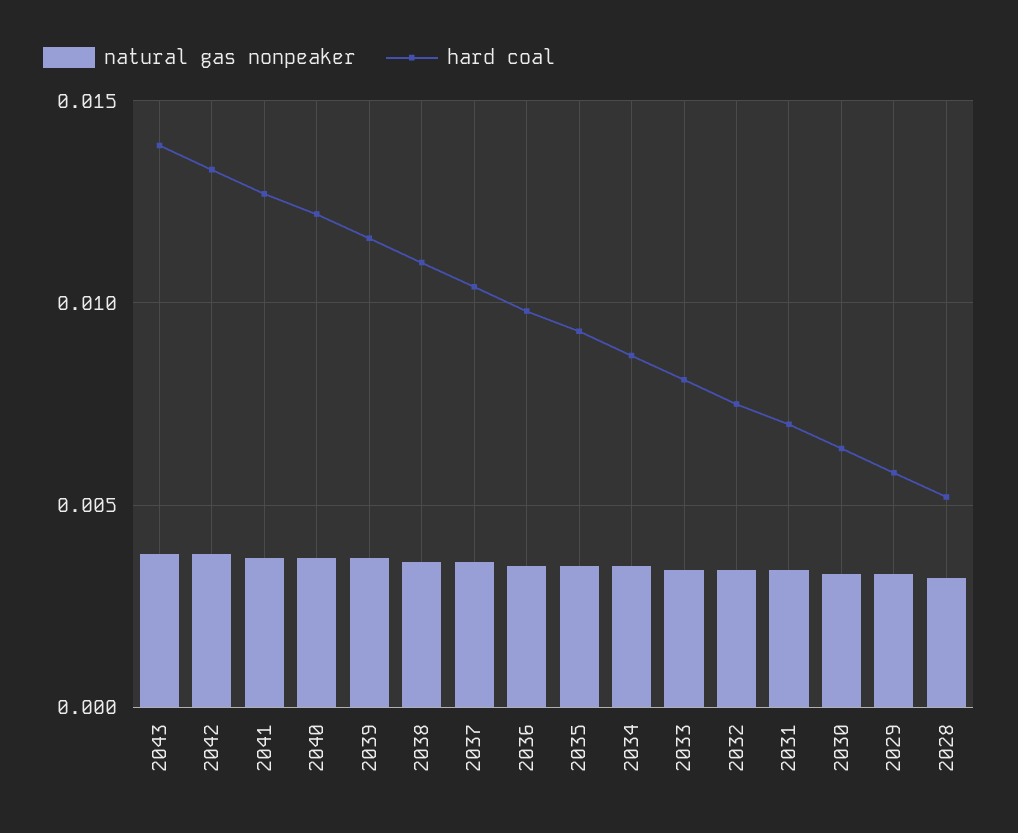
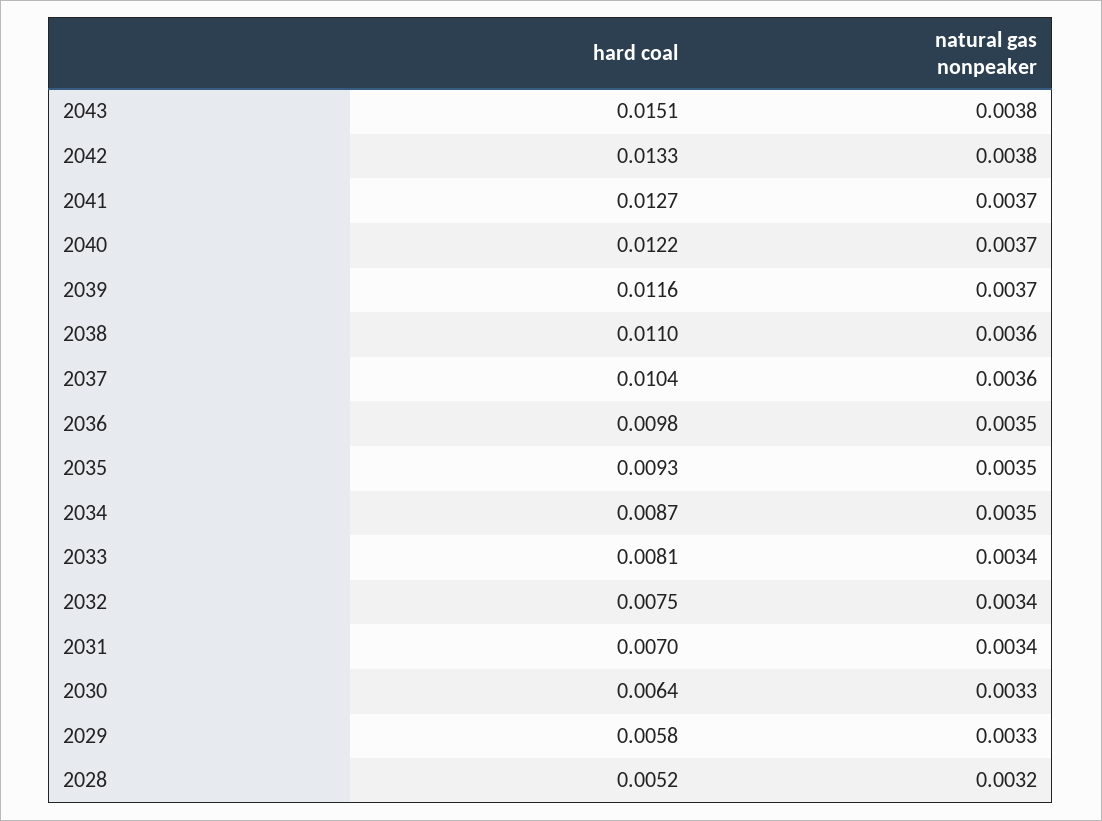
  {
    "natural gas nonpeaker": {
      "2043": 0.0038,
      "2042": 0.0038,
      "2041": 0.0037,
      "2040": 0.0037,
      "2039": 0.0037,
      "2038": 0.0036,
      "2037": 0.0036,
      "2036": 0.0035,
      "2035": 0.0035,
      "2034": 0.0035,
      "2033": 0.0034,
      "2032": 0.0034,
      "2031": 0.0034,
      "2030": 0.0033,
      "2029": 0.0033,
      "2028": 0.0032
    },
    "hard coal": {
-     "2043": 0.014,
+     "2043": 0.0151,
      "2042": 0.0133,
      "2041": 0.0127,
      "2040": 0.0122,
      "2039": 0.0116,
      "2038": 0.011,
      "2037": 0.0104,
      "2036": 0.0098,
      "2035": 0.0093,
      "2034": 0.0087,
      "2033": 0.0081,
      "2032": 0.0075,
      "2031": 0.007,
      "2030": 0.0064,
      "2029": 0.0058,
      "2028": 0.0052
    }
  }

